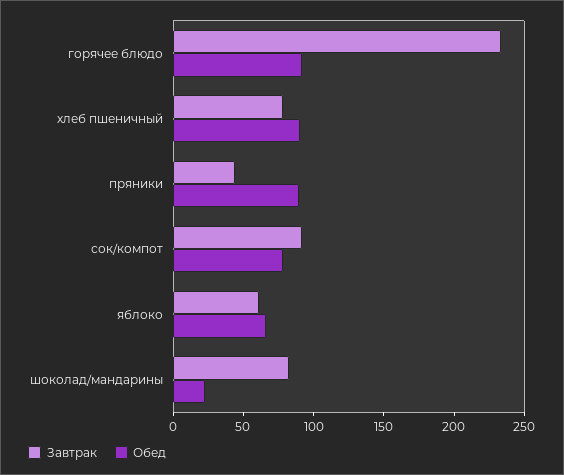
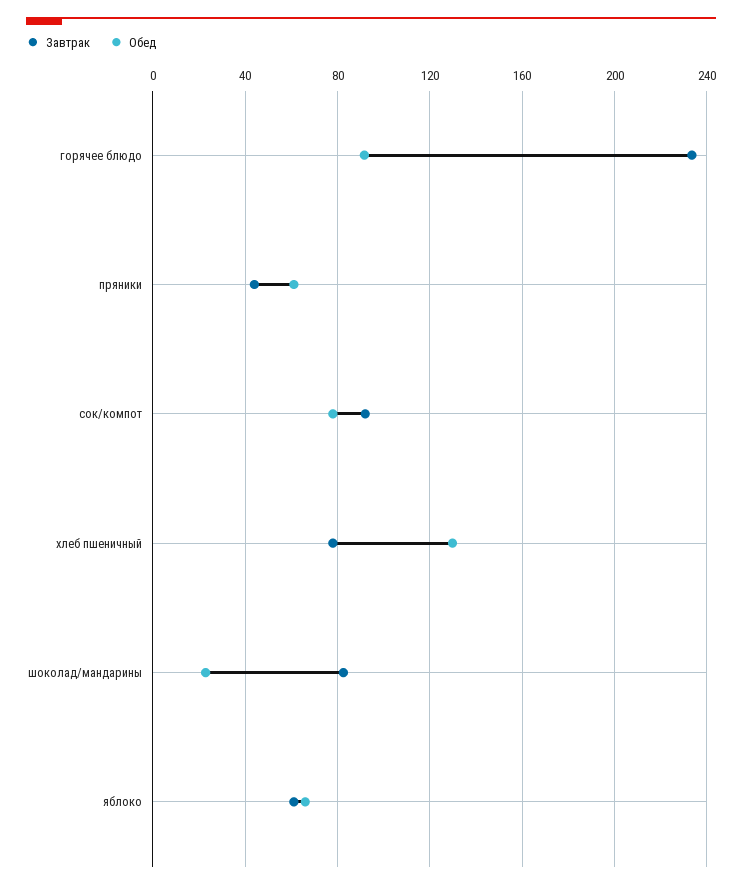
  {
    "Завтрак": {
      "горячее блюдо": 235,
      "хлеб пшеничный": 80,
      "пряники": 45,
      "сок/компот": 90,
      "яблоко": 60,
      "шоколад/мандарины": 85
    },
    "Обед": {
      "горячее блюдо": 90,
-     "хлеб пшеничный": 90,
+     "хлеб пшеничный": 130,
-     "пряники": 90,
+     "пряники": 60,
      "сок/компот": 80,
      "яблоко": 65,
      "шоколад/мандарины": 25
    }
  }

